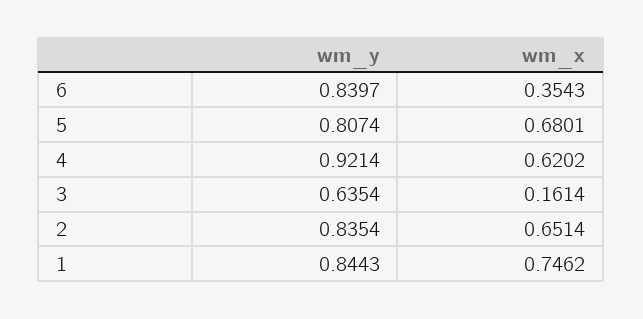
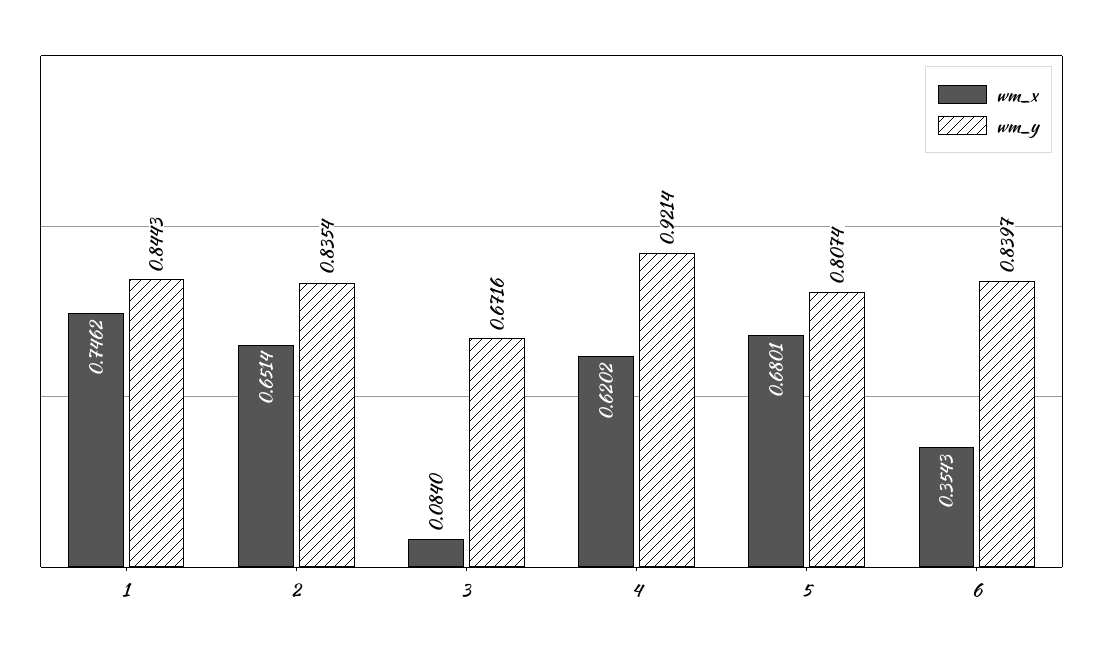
  {
    "wm_y": {
      "6": 0.8397,
      "5": 0.8074,
      "4": 0.9214,
-     "3": 0.6354,
+     "3": 0.6716,
      "2": 0.8354,
      "1": 0.8443
    },
    "wm_x": {
      "6": 0.3543,
      "5": 0.6801,
      "4": 0.6202,
-     "3": 0.1614,
+     "3": 0.084,
      "2": 0.6514,
      "1": 0.7462
    }
  }

